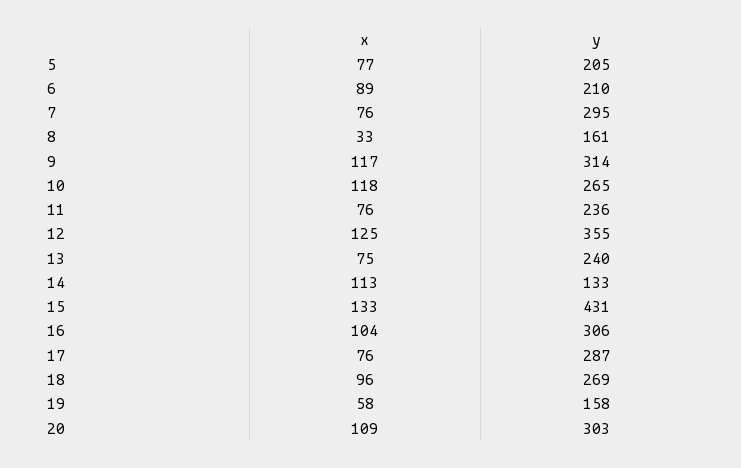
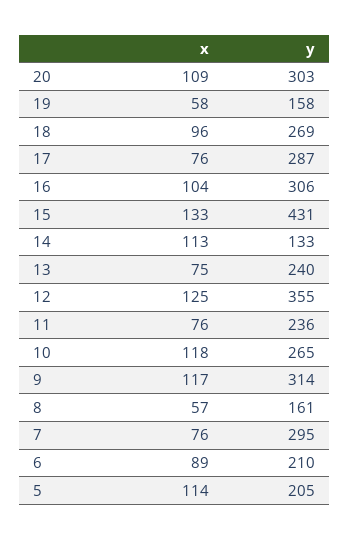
  {
    "x": {
-     "5": 77,
+     "5": 114,
      "6": 89,
      "7": 76,
-     "8": 33,
+     "8": 57,
      "9": 117,
      "10": 118,
      "11": 76,
      "12": 125,
      "13": 75,
      "14": 113,
      "15": 133,
      "16": 104,
      "17": 76,
      "18": 96,
      "19": 58,
      "20": 109
    },
    "y": {
      "5": 205,
      "6": 210,
      "7": 295,
      "8": 161,
      "9": 314,
      "10": 265,
      "11": 236,
      "12": 355,
      "13": 240,
      "14": 133,
      "15": 431,
      "16": 306,
      "17": 287,
      "18": 269,
      "19": 158,
      "20": 303
    }
  }

